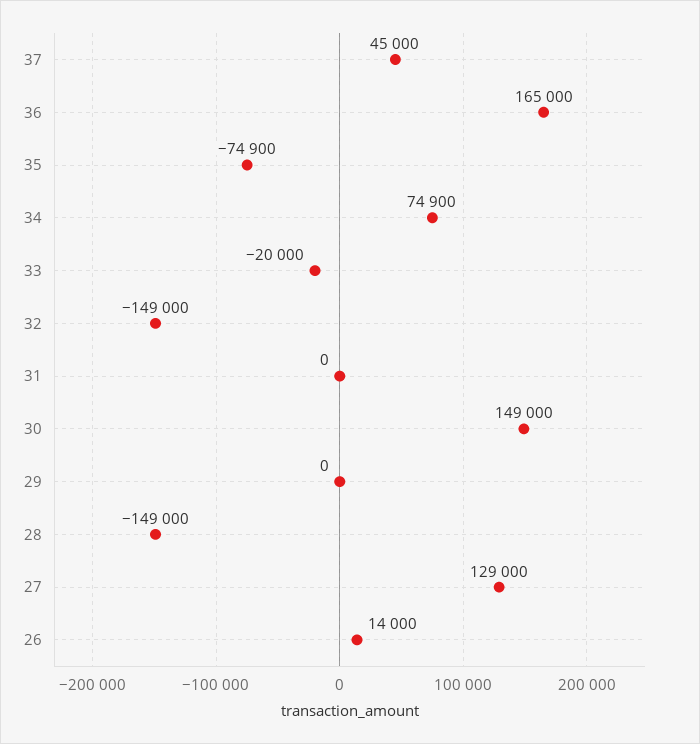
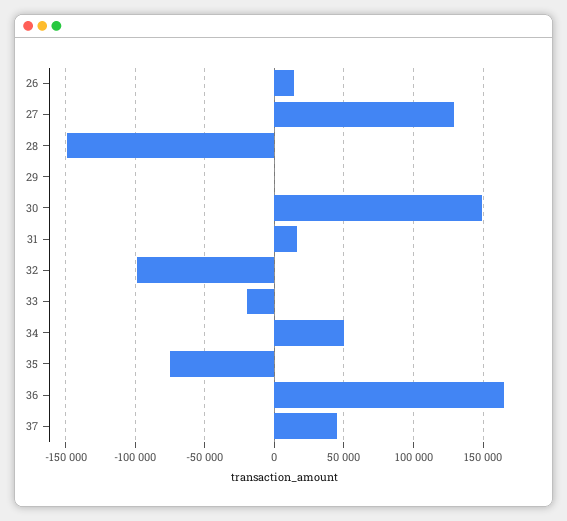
  {
    "37": 45000,
    "36": 165000,
    "35": -74900,
-   "34": 74900,
+   "34": 50000,
    "33": -20000,
-   "32": -149000,
+   "32": -100000,
-   "31": 0,
+   "31": 15000,
    "30": 149000,
    "29": 0,
    "28": -149000,
    "27": 129000,
    "26": 14000
  }

